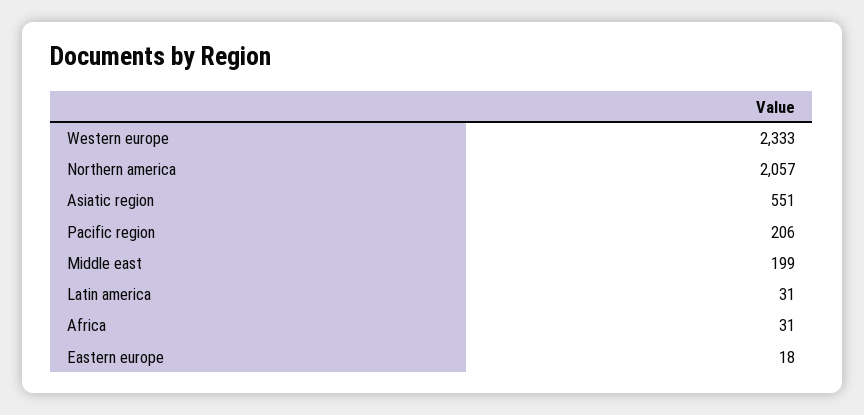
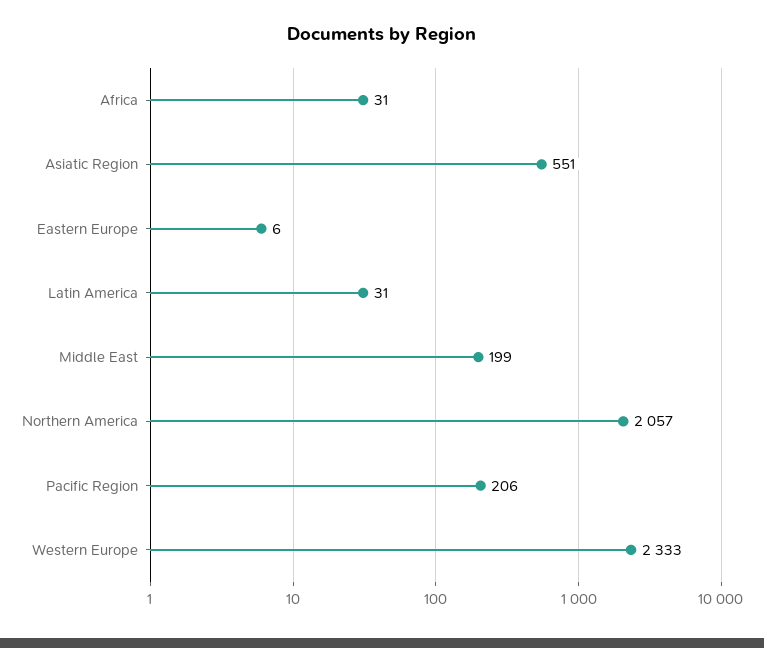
  {
    "Western europe": 2333,
    "Northern america": 2057,
    "Asiatic region": 551,
    "Pacific region": 206,
    "Middle east": 199,
    "Latin america": 31,
    "Africa": 31,
-   "Eastern europe": 18
+   "Eastern europe": 6
  }

